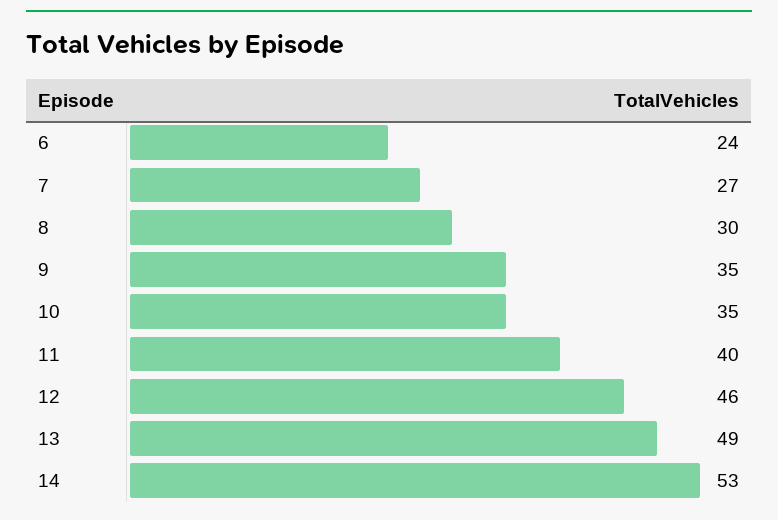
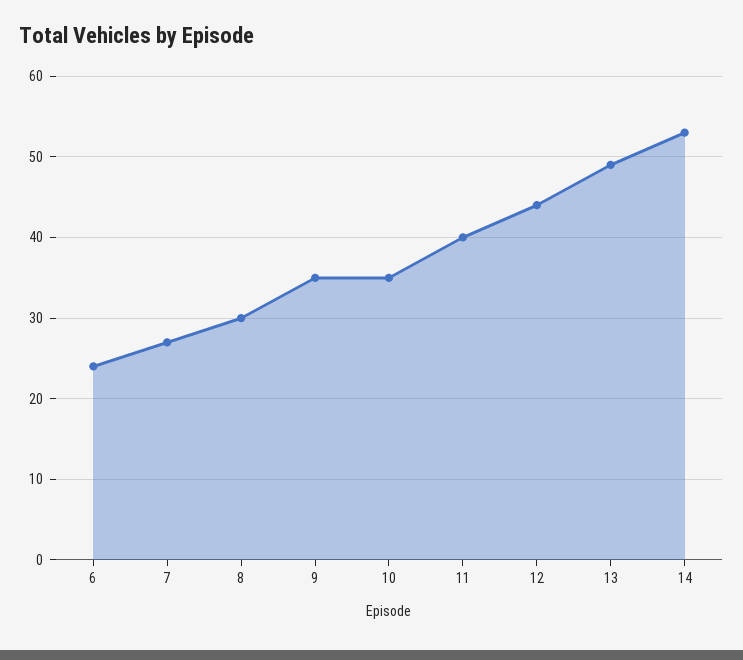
  {
    "6": 24,
    "7": 27,
    "8": 30,
    "9": 35,
    "10": 35,
    "11": 40,
-   "12": 46,
+   "12": 44,
    "13": 49,
    "14": 53
  }

